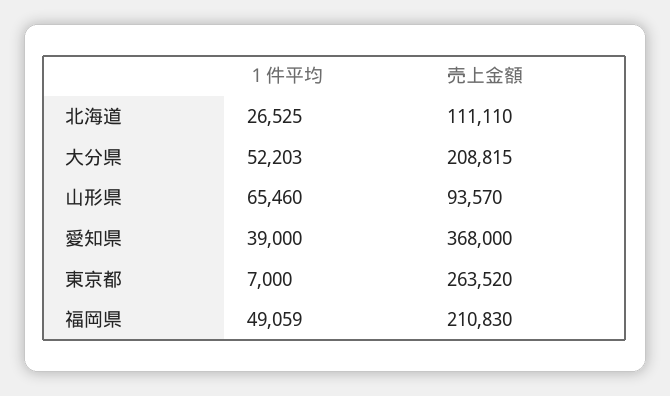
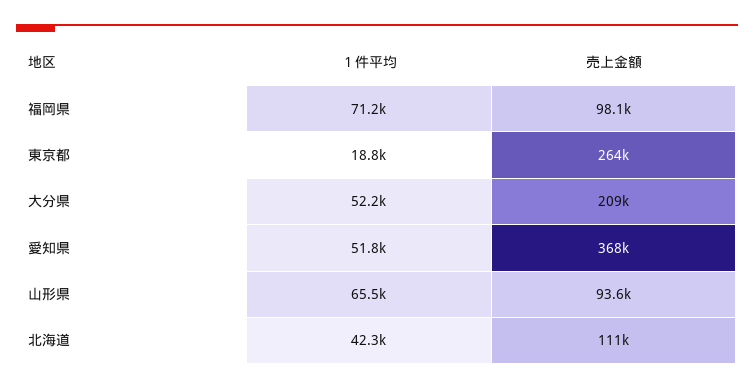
  {
    "１件平均": {
-     "北海道": 26525,
+     "北海道": 42300,
      "大分県": 52203,
      "山形県": 65460,
-     "愛知県": 39000,
+     "愛知県": 51800,
-     "東京都": 7000,
+     "東京都": 18800,
-     "福岡県": 49059
+     "福岡県": 71200
    },
    "売上金額": {
      "北海道": 111110,
      "大分県": 208815,
      "山形県": 93570,
      "愛知県": 368000,
      "東京都": 263520,
-     "福岡県": 210830
+     "福岡県": 98100
    }
  }

